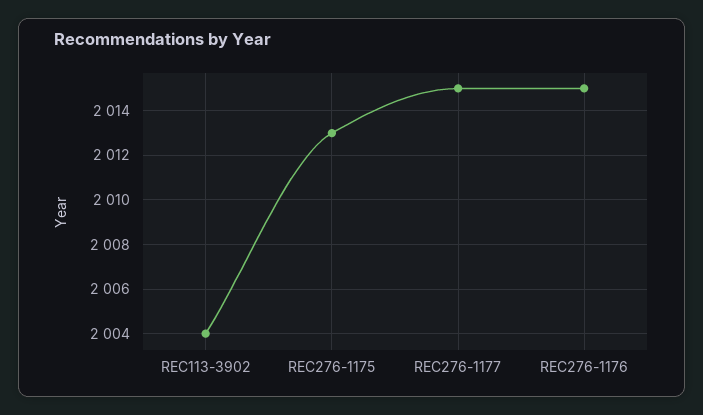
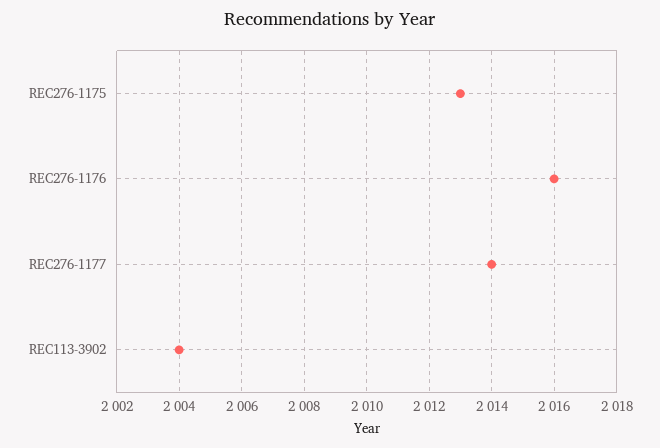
  {
    "REC113-3902": 2004,
    "REC276-1175": 2013,
-   "REC276-1177": 2015,
+   "REC276-1177": 2014,
-   "REC276-1176": 2015
+   "REC276-1176": 2016
  }

